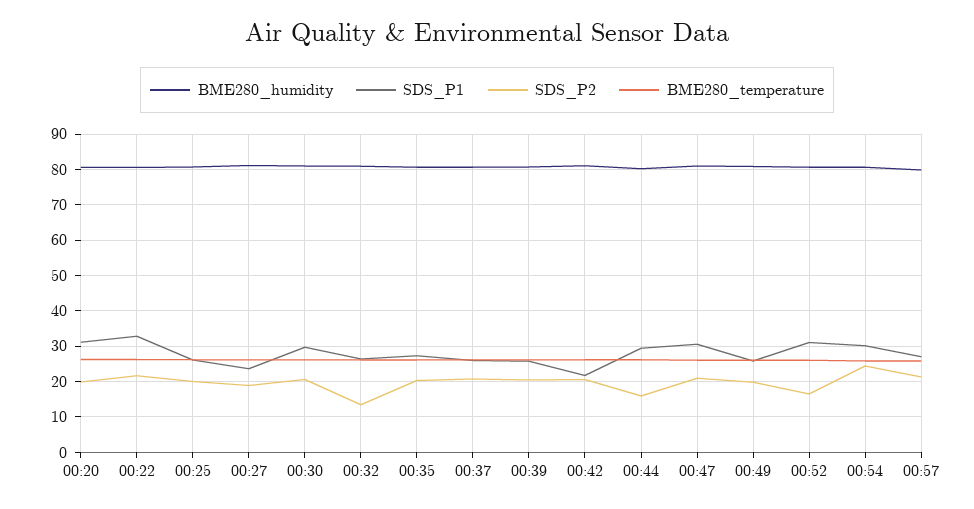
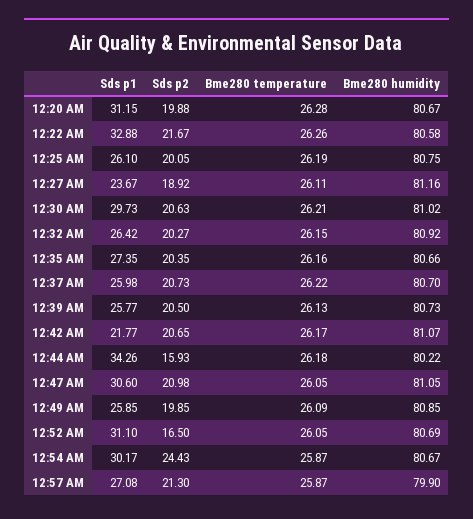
  {
    "BME280_humidity": {
      "00:20": 80.67,
      "00:22": 80.58,
      "00:25": 80.75,
      "00:27": 81.16,
      "00:30": 81.02,
      "00:32": 80.92,
      "00:35": 80.66,
      "00:37": 80.7,
      "00:39": 80.73,
      "00:42": 81.07,
      "00:44": 80.22,
      "00:47": 81.05,
      "00:49": 80.85,
      "00:52": 80.69,
      "00:54": 80.67,
      "00:57": 79.9
    },
    "SDS_P1": {
      "00:20": 31.15,
      "00:22": 32.88,
      "00:25": 26.1,
      "00:27": 23.67,
      "00:30": 29.73,
      "00:32": 26.42,
      "00:35": 27.35,
      "00:37": 25.98,
      "00:39": 25.77,
      "00:42": 21.77,
-     "00:44": 30,
+     "00:44": 34.26,
      "00:47": 30.6,
      "00:49": 25.85,
      "00:52": 31.1,
      "00:54": 30.17,
      "00:57": 27.08
    },
    "SDS_P2": {
      "00:20": 19.88,
      "00:22": 21.67,
      "00:25": 20.05,
      "00:27": 18.92,
      "00:30": 20.63,
-     "00:32": 14,
+     "00:32": 20.27,
      "00:35": 20.35,
      "00:37": 20.73,
      "00:39": 20.5,
      "00:42": 20.65,
      "00:44": 15.93,
      "00:47": 20.98,
      "00:49": 19.85,
      "00:52": 16.5,
      "00:54": 24.43,
      "00:57": 21.3
    },
    "BME280_temperature": {
      "00:20": 26.28,
      "00:22": 26.26,
      "00:25": 26.19,
      "00:27": 26.11,
      "00:30": 26.21,
      "00:32": 26.15,
      "00:35": 26.16,
      "00:37": 26.22,
      "00:39": 26.13,
      "00:42": 26.17,
      "00:44": 26.18,
      "00:47": 26.05,
      "00:49": 26.09,
      "00:52": 26.05,
      "00:54": 25.87,
      "00:57": 25.87
    }
  }

